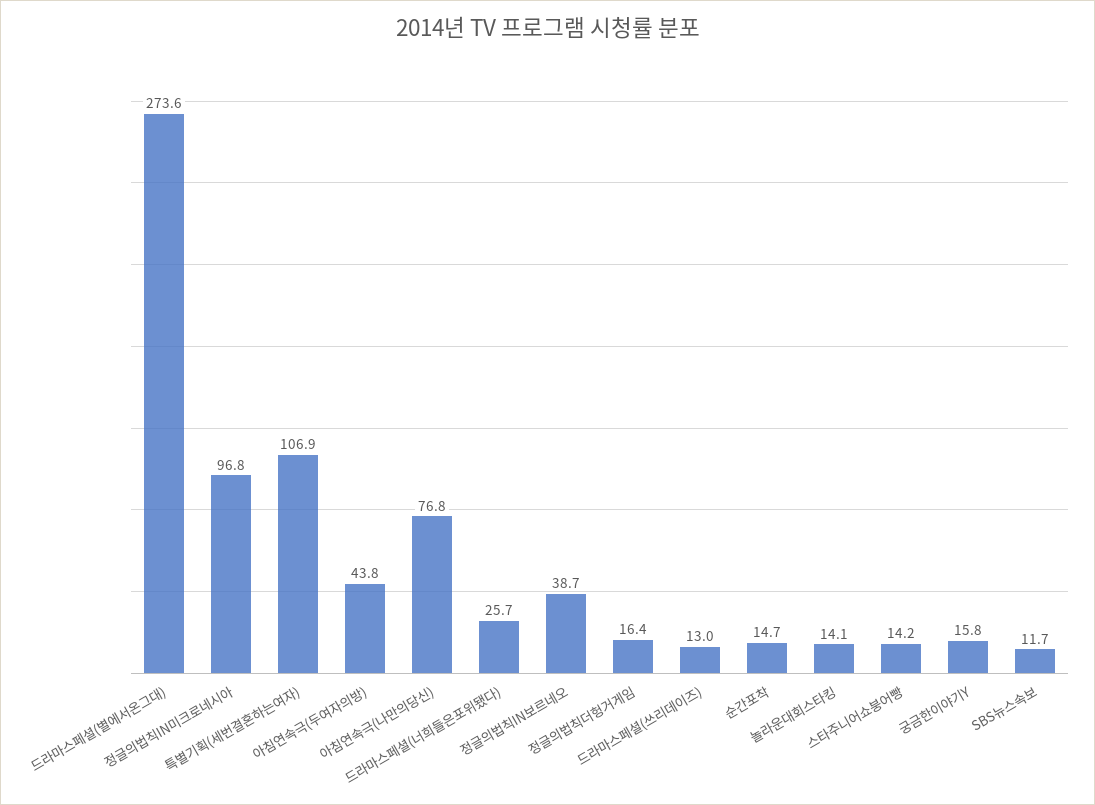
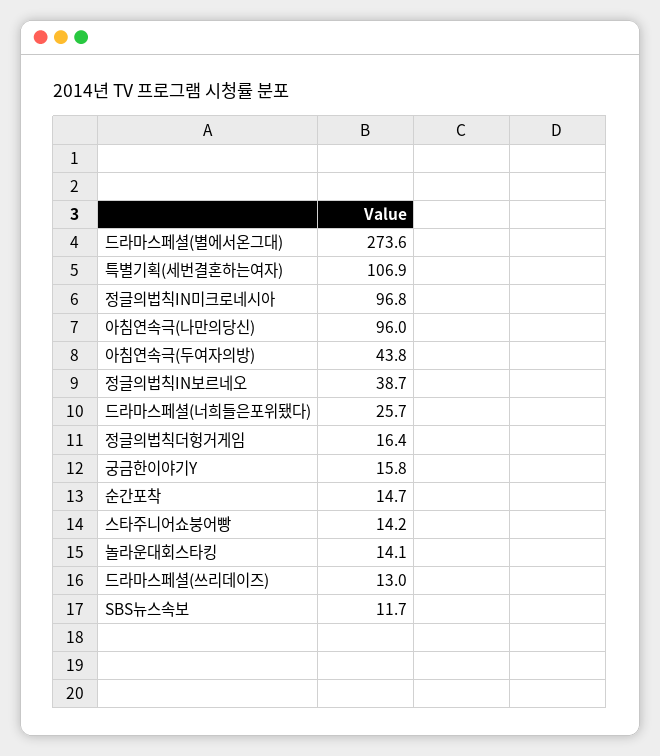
  {
    "드라마스페셜(별에서온그대)": 273.6,
    "정글의법칙IN미크로네시아": 96.8,
    "특별기획(세번결혼하는여자)": 106.9,
    "아침연속극(두여자의방)": 43.8,
-   "아침연속극(나만의당신)": 76.8,
+   "아침연속극(나만의당신)": 96,
    "드라마스페셜(너희들은포위됐다)": 25.7,
    "정글의법칙IN보르네오": 38.7,
    "정글의법칙더헝거게임": 16.4,
    "드라마스페셜(쓰리데이즈)": 13,
    "순간포착": 14.7,
    "놀라운대회스타킹": 14.1,
    "스타주니어쇼붕어빵": 14.2,
    "궁금한이야기Y": 15.8,
    "SBS뉴스속보": 11.7
  }

